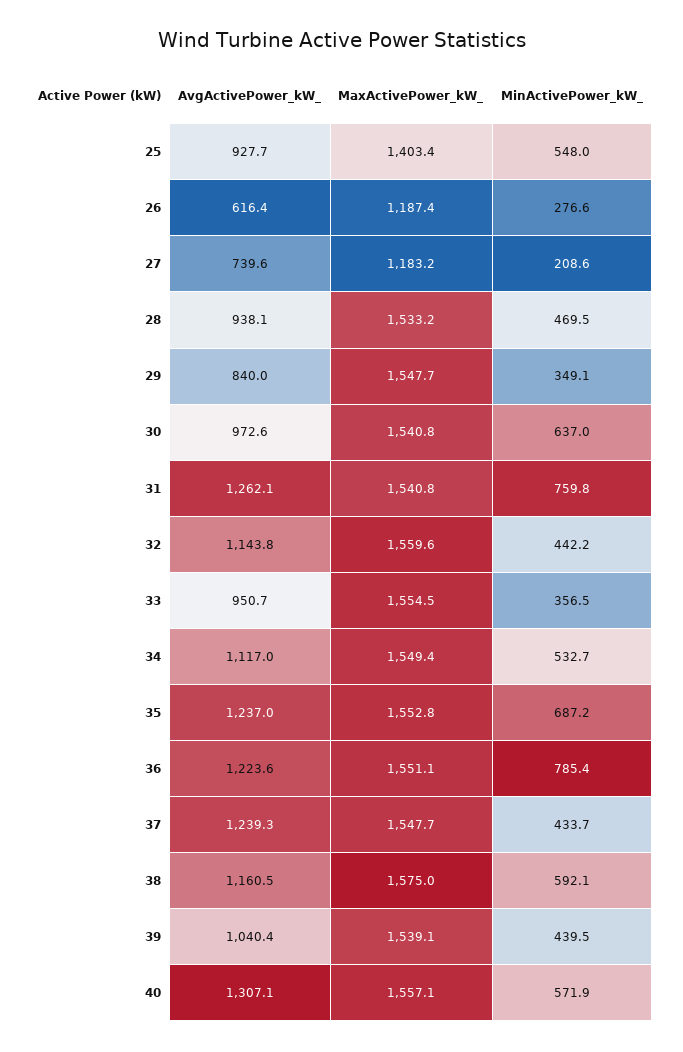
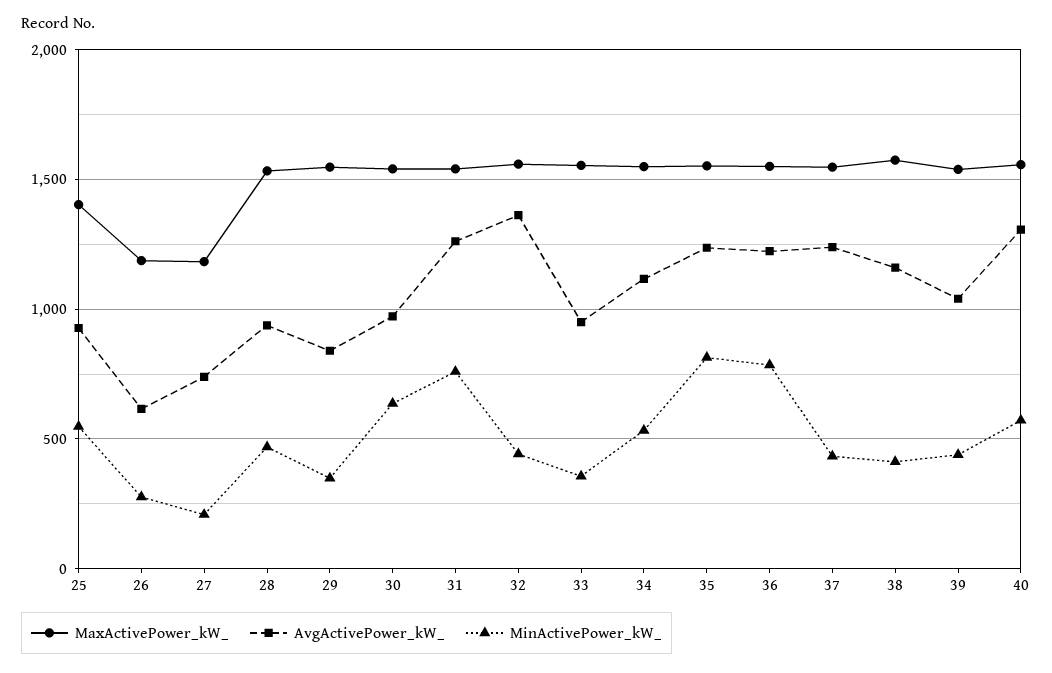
  {
    "AvgActivePower_kW_": {
      "25": 927.7,
      "26": 616.4,
      "27": 739.6,
      "28": 938.1,
      "29": 840,
      "30": 972.6,
      "31": 1262.1,
-     "32": 1143.8,
+     "32": 1350,
      "33": 950.7,
      "34": 1117,
      "35": 1237,
      "36": 1223.6,
      "37": 1239.3,
      "38": 1160.5,
      "39": 1040.4,
      "40": 1307.1
    },
    "MaxActivePower_kW_": {
      "25": 1403.4,
      "26": 1187.4,
      "27": 1183.2,
      "28": 1533.2,
      "29": 1547.7,
      "30": 1540.8,
      "31": 1540.8,
      "32": 1559.6,
      "33": 1554.5,
      "34": 1549.4,
      "35": 1552.8,
      "36": 1551.1,
      "37": 1547.7,
      "38": 1575,
      "39": 1539.1,
      "40": 1557.1
    },
    "MinActivePower_kW_": {
      "25": 548,
      "26": 276.6,
      "27": 208.6,
      "28": 469.5,
      "29": 349.1,
      "30": 637,
      "31": 759.8,
      "32": 442.2,
      "33": 356.5,
      "34": 532.7,
-     "35": 687.2,
+     "35": 800,
      "36": 785.4,
      "37": 433.7,
-     "38": 592.1,
+     "38": 400,
      "39": 439.5,
      "40": 571.9
    }
  }

